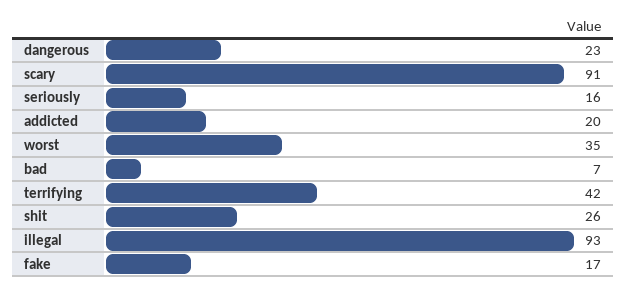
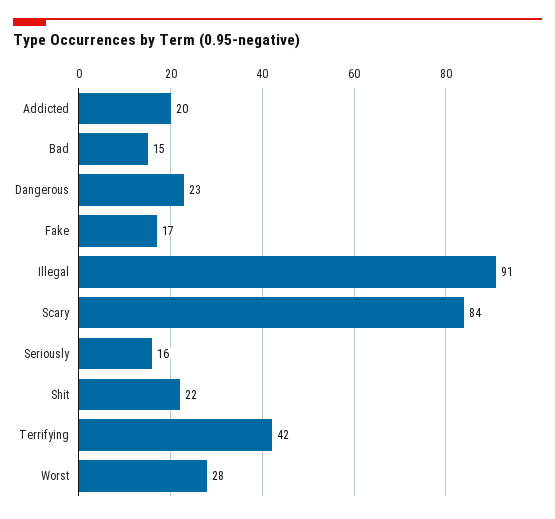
  {
    "dangerous": 23,
-   "scary": 91,
+   "scary": 84,
    "seriously": 16,
    "addicted": 20,
-   "worst": 35,
+   "worst": 28,
-   "bad": 7,
+   "bad": 15,
    "terrifying": 42,
-   "shit": 26,
+   "shit": 22,
-   "illegal": 93,
+   "illegal": 91,
    "fake": 17
  }

